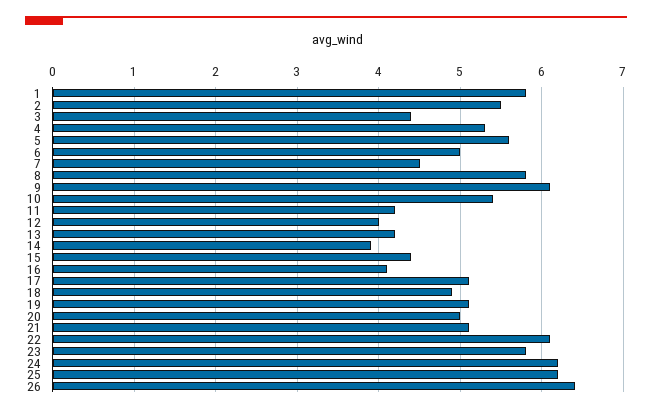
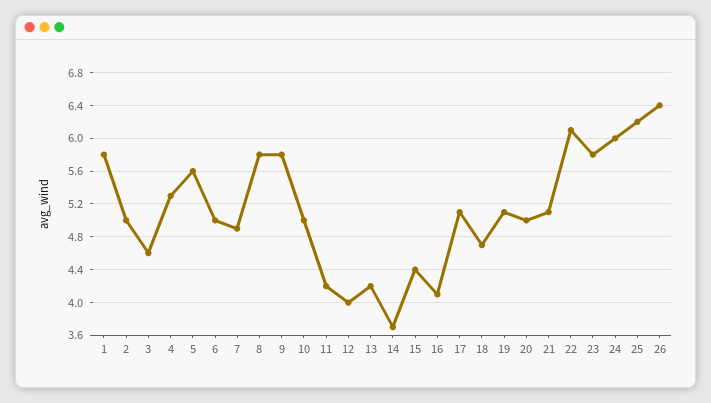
  {
    "1": 5.8,
-   "2": 5.5,
+   "2": 5,
-   "3": 4.4,
+   "3": 4.6,
    "4": 5.3,
    "5": 5.6,
    "6": 5,
-   "7": 4.5,
+   "7": 4.9,
    "8": 5.8,
-   "9": 6.1,
+   "9": 5.8,
-   "10": 5.4,
+   "10": 5,
    "11": 4.2,
    "12": 4,
    "13": 4.2,
-   "14": 3.9,
+   "14": 3.7,
    "15": 4.4,
    "16": 4.1,
    "17": 5.1,
-   "18": 4.9,
+   "18": 4.7,
    "19": 5.1,
    "20": 5,
    "21": 5.1,
    "22": 6.1,
    "23": 5.8,
-   "24": 6.2,
+   "24": 6,
    "25": 6.2,
    "26": 6.4
  }

